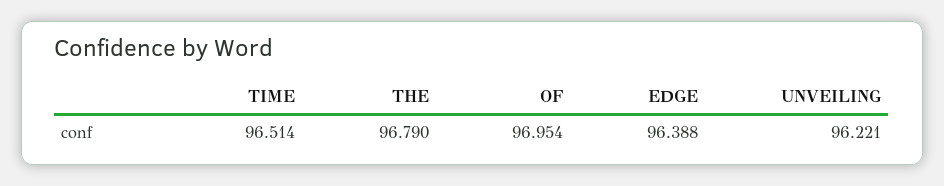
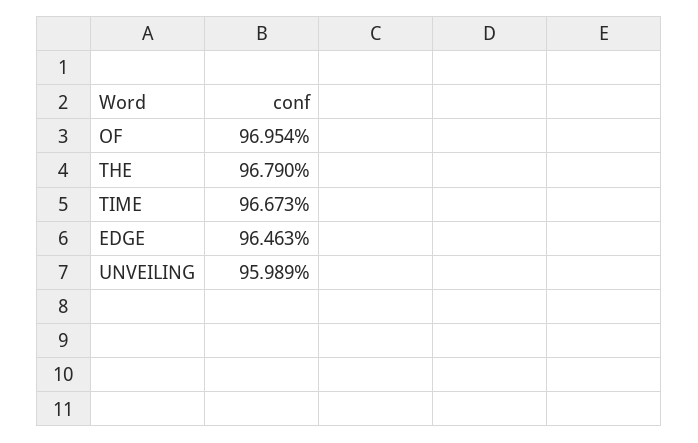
  {
-   "TIME": 96.514,
+   "TIME": 96.673,
    "THE": 96.79,
    "OF": 96.954,
-   "EDGE": 96.388,
+   "EDGE": 96.463,
-   "UNVEILING": 96.221
+   "UNVEILING": 95.989
  }

